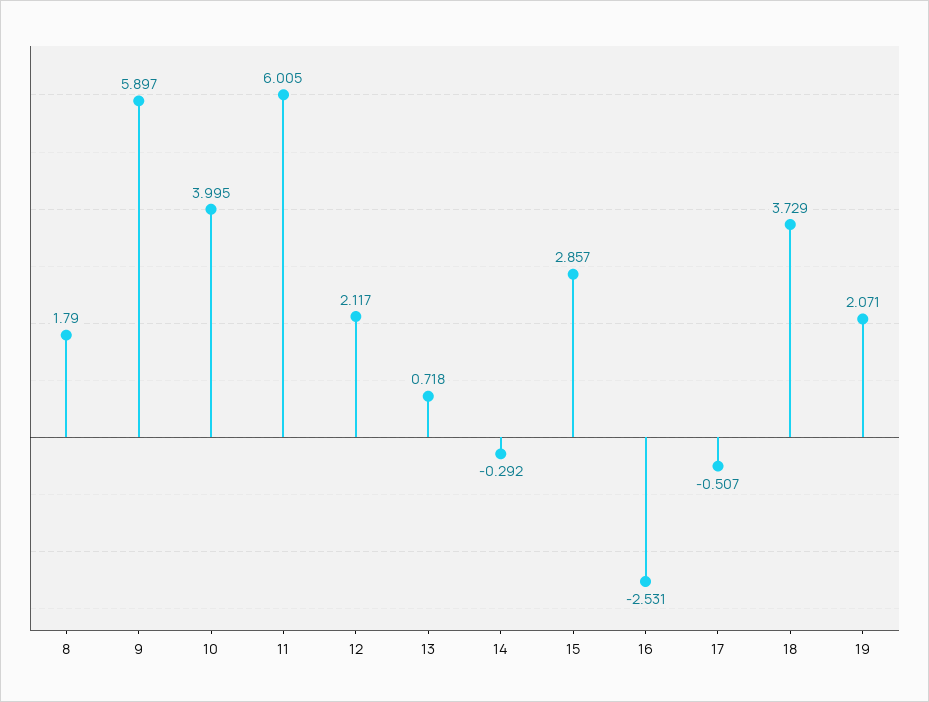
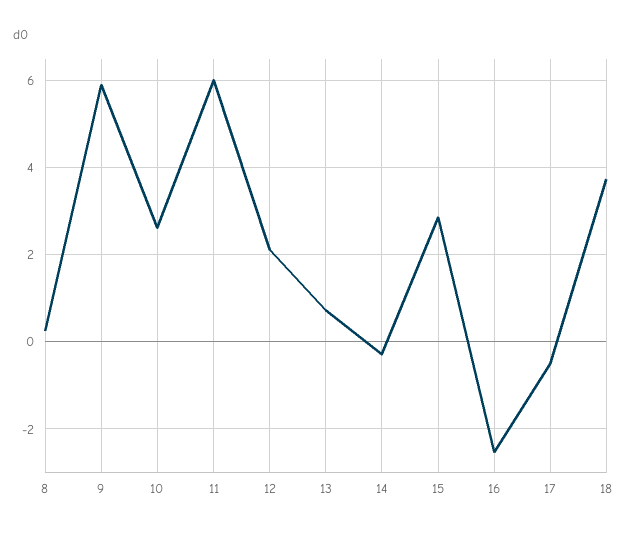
  {
-   "8": 1.79,
+   "8": 0.2,
    "9": 5.897,
-   "10": 3.995,
+   "10": 2.6,
    "11": 6.005,
    "12": 2.117,
    "13": 0.718,
    "14": -0.292,
    "15": 2.857,
    "16": -2.531,
    "17": -0.507,
-   "18": 3.729,
+   "18": 3.729
-   "19": 2.071
  }

